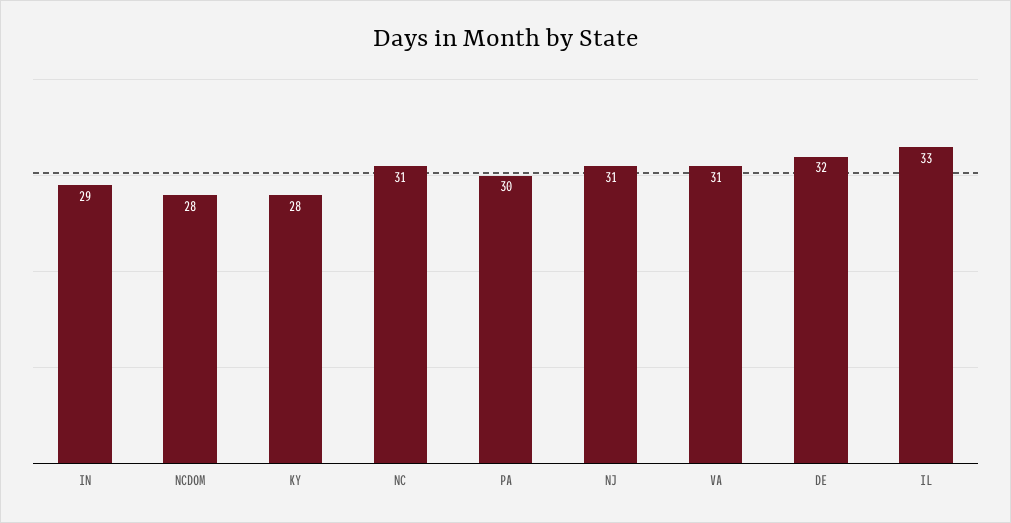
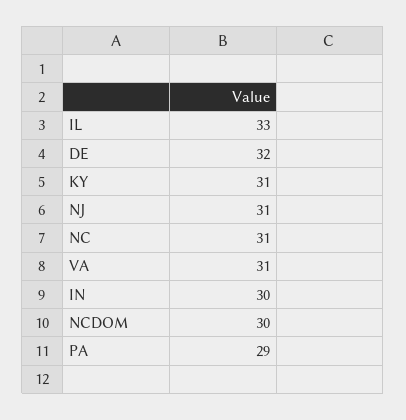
  {
-   "IN": 29,
+   "IN": 30,
-   "NCDOM": 28,
+   "NCDOM": 30,
-   "KY": 28,
+   "KY": 31,
    "NC": 31,
-   "PA": 30,
+   "PA": 29,
    "NJ": 31,
    "VA": 31,
    "DE": 32,
    "IL": 33
  }

